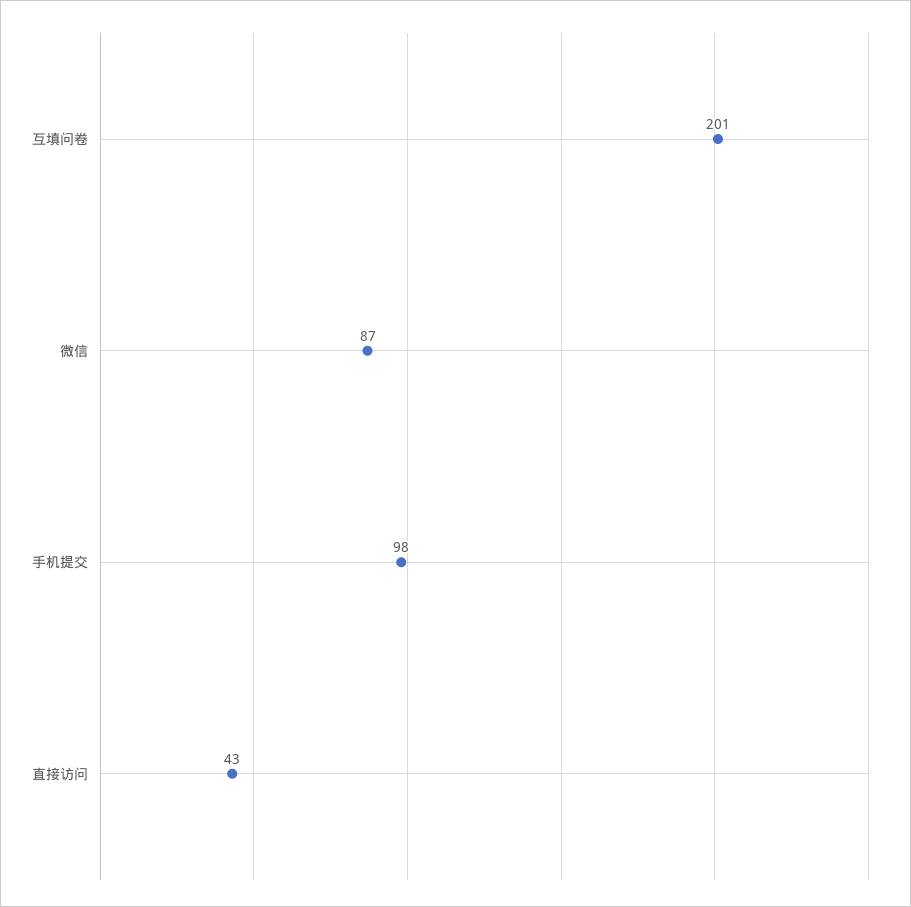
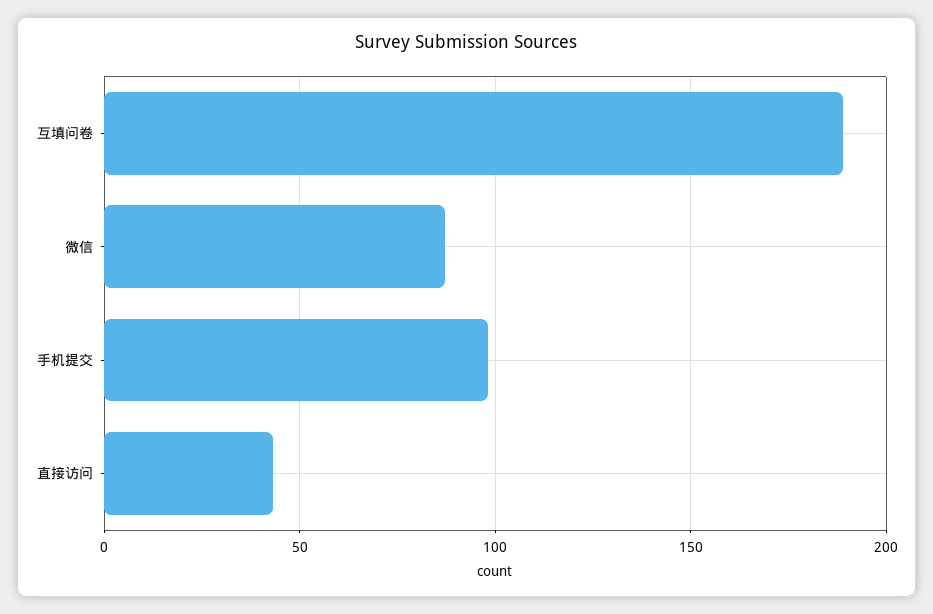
  {
-   "互填问卷": 201,
+   "互填问卷": 190,
    "微信": 87,
    "手机提交": 98,
    "直接访问": 43
  }

